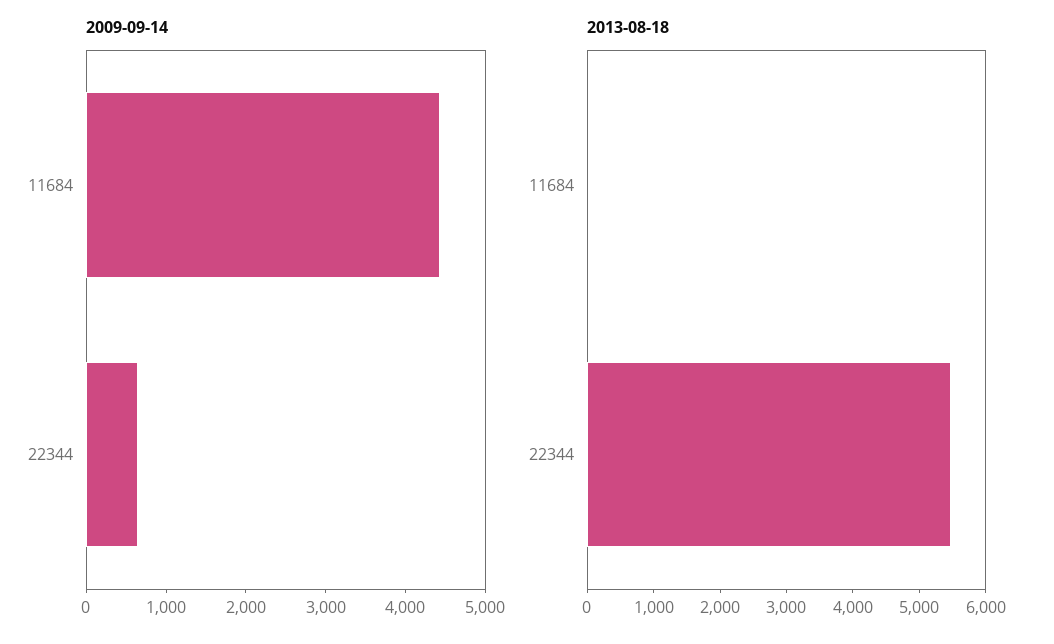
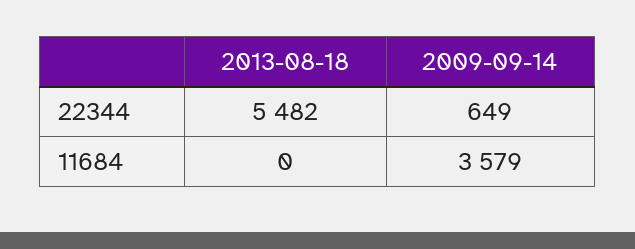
  {
    "2009-09-14": {
-     "11684": 4400,
+     "11684": 3579,
      "22344": 649
    },
    "2013-08-18": {
      "11684": 0,
      "22344": 5482
    }
  }

